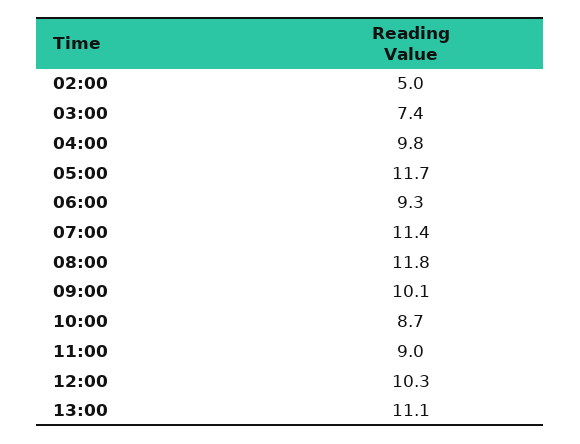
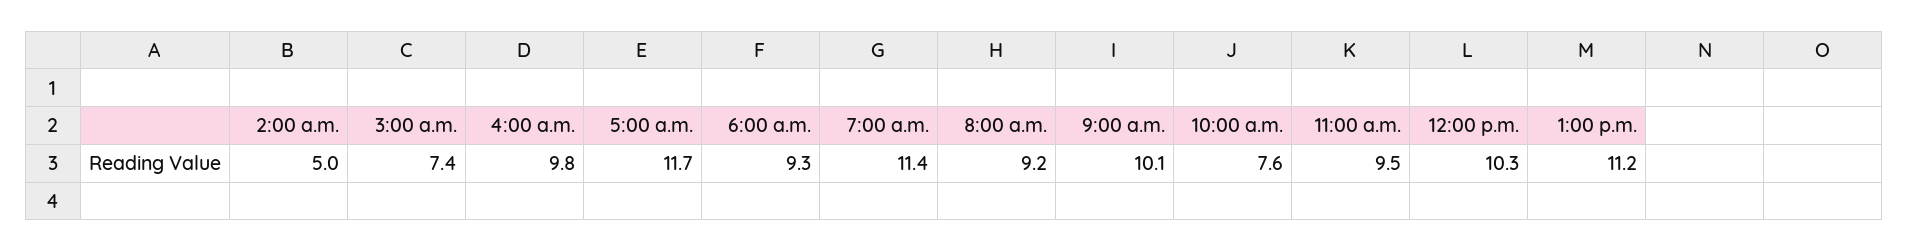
  {
    "02:00": 5,
    "03:00": 7.4,
    "04:00": 9.8,
    "05:00": 11.7,
    "06:00": 9.3,
    "07:00": 11.4,
-   "08:00": 11.8,
+   "08:00": 9.2,
    "09:00": 10.1,
-   "10:00": 8.7,
+   "10:00": 7.6,
-   "11:00": 9,
+   "11:00": 9.5,
    "12:00": 10.3,
-   "13:00": 11.1
+   "13:00": 11.2
  }

